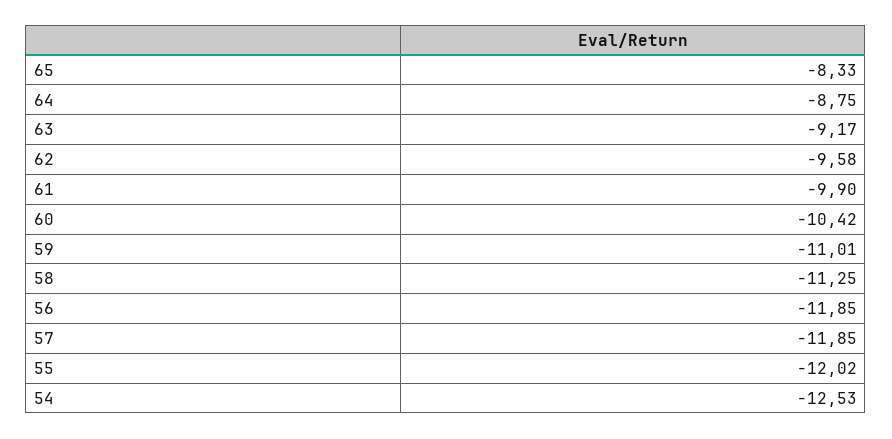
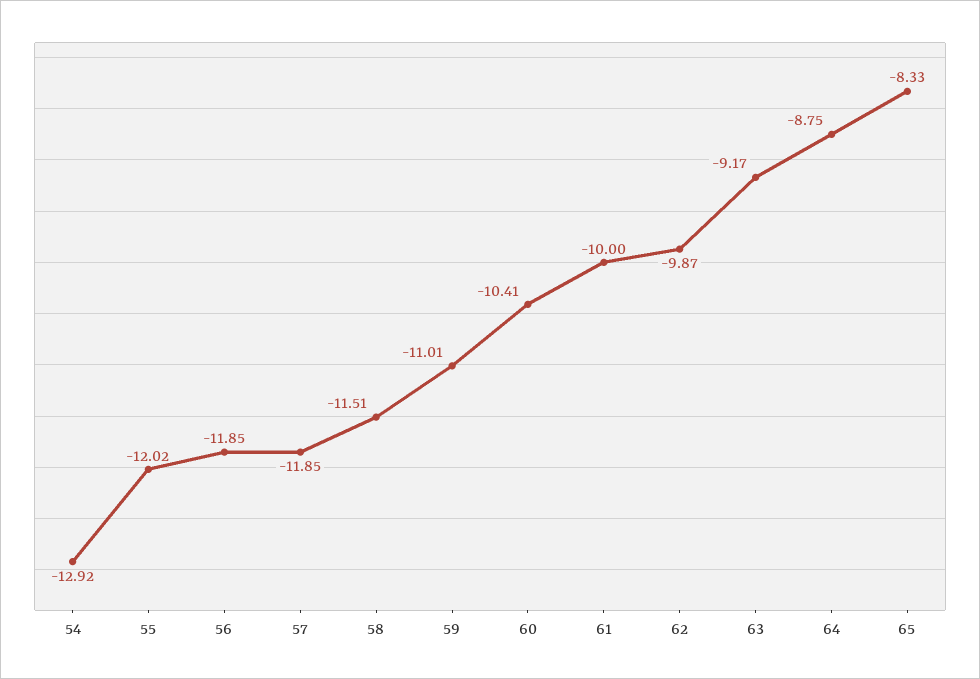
  {
    "65": -8.33,
    "64": -8.75,
    "63": -9.17,
-   "62": -9.58,
+   "62": -9.87,
-   "61": -9.9,
+   "61": -10,
-   "60": -10.42,
+   "60": -10.41,
    "59": -11.01,
-   "58": -11.25,
+   "58": -11.51,
    "56": -11.85,
    "57": -11.85,
    "55": -12.02,
-   "54": -12.53
+   "54": -12.92
  }

